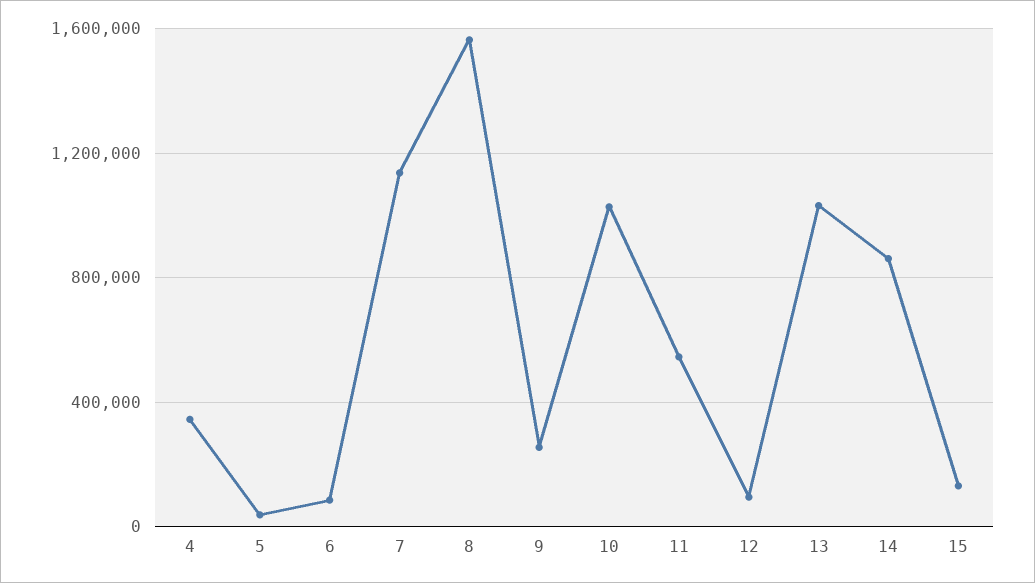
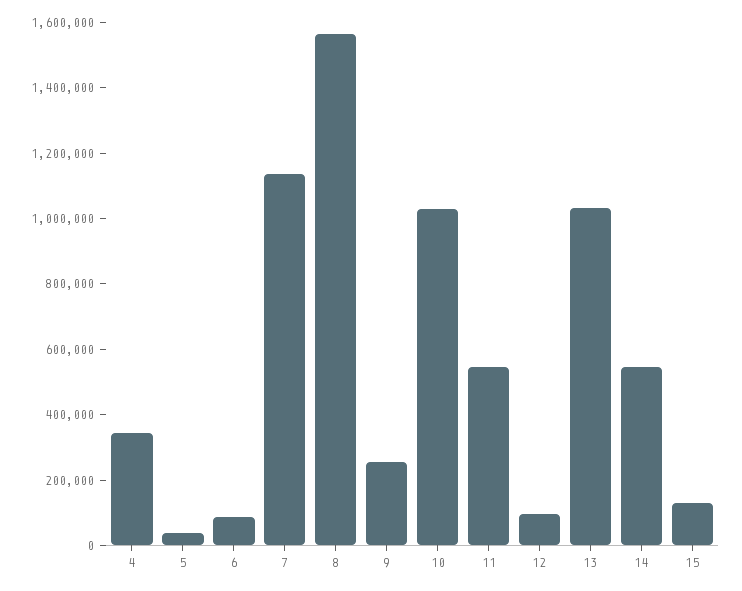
  {
    "4": 350000,
    "5": 50000,
    "6": 100000,
    "7": 1150000,
    "8": 1550000,
    "9": 250000,
    "10": 1050000,
    "11": 550000,
    "12": 100000,
    "13": 1050000,
-   "14": 850000,
+   "14": 550000,
    "15": 150000
  }

